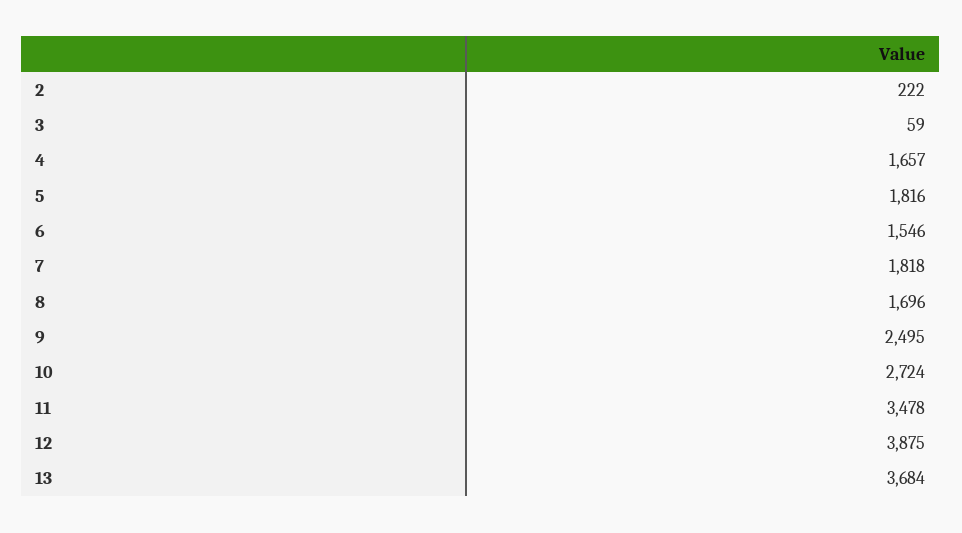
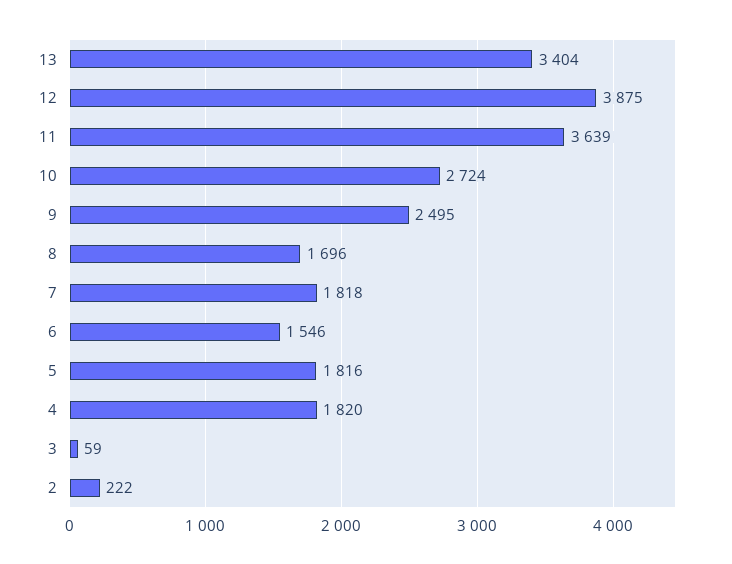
  {
    "2": 222,
    "3": 59,
-   "4": 1657,
+   "4": 1820,
    "5": 1816,
    "6": 1546,
    "7": 1818,
    "8": 1696,
    "9": 2495,
    "10": 2724,
-   "11": 3478,
+   "11": 3639,
    "12": 3875,
-   "13": 3684
+   "13": 3404
  }

